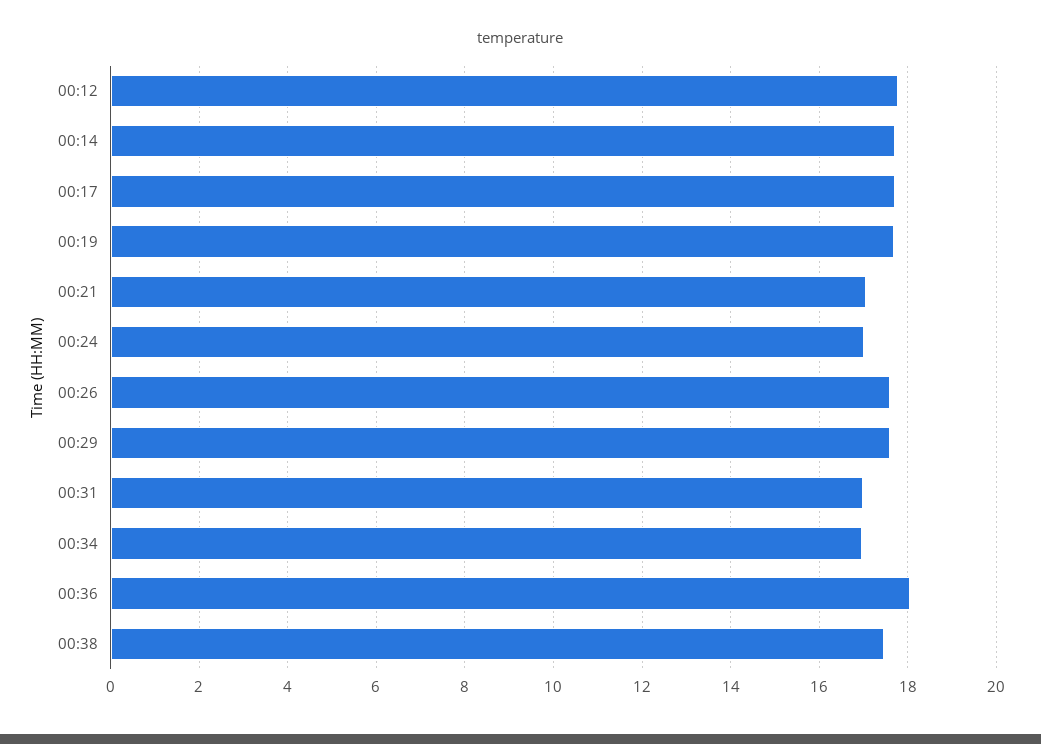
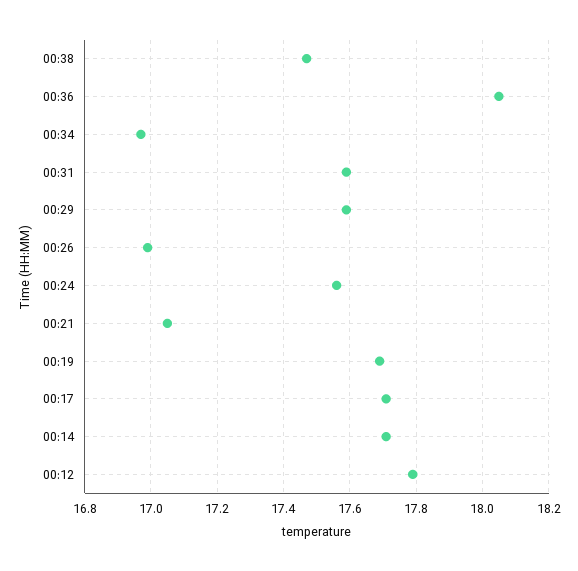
  {
    "00:12": 17.8,
    "00:14": 17.7,
    "00:17": 17.7,
    "00:19": 17.7,
    "00:21": 17.05,
-   "00:24": 17,
+   "00:24": 17.55,
-   "00:26": 17.6,
+   "00:26": 17,
    "00:29": 17.6,
-   "00:31": 17,
+   "00:31": 17.6,
    "00:34": 16.95,
    "00:36": 18.05,
    "00:38": 17.45
  }

